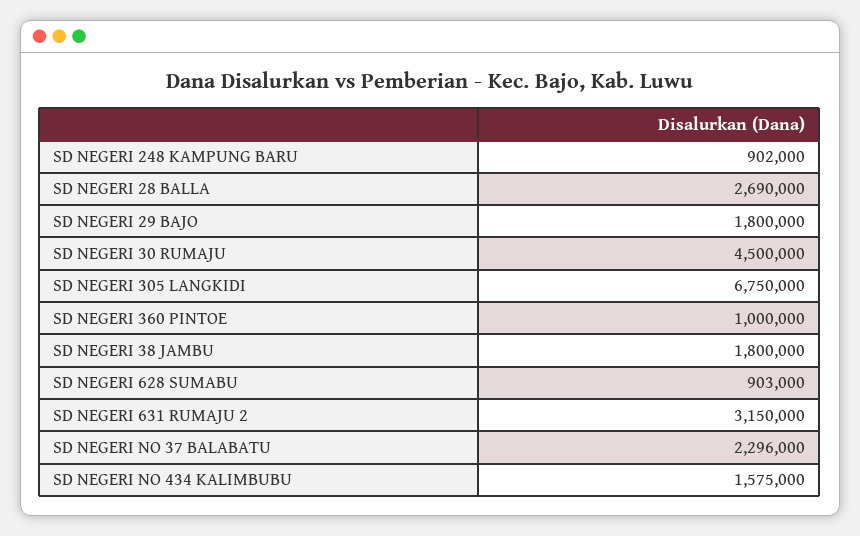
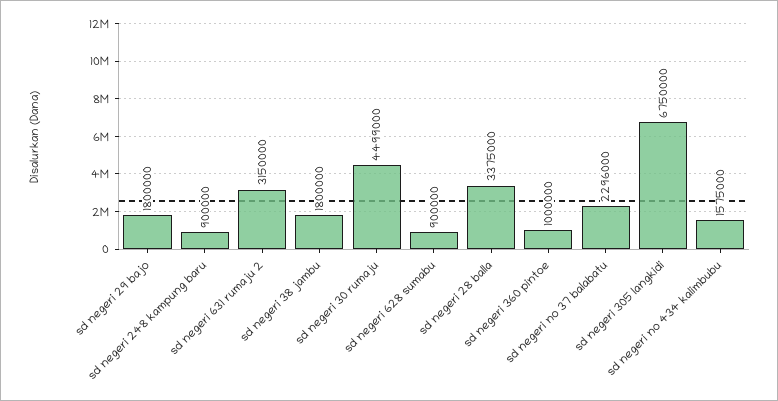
  {
-   "SD NEGERI 248 KAMPUNG BARU": 902000,
+   "SD NEGERI 248 KAMPUNG BARU": 900000,
-   "SD NEGERI 28 BALLA": 2690000,
+   "SD NEGERI 28 BALLA": 3375000,
    "SD NEGERI 29 BAJO": 1800000,
-   "SD NEGERI 30 RUMAJU": 4500000,
+   "SD NEGERI 30 RUMAJU": 4499000,
    "SD NEGERI 305 LANGKIDI": 6750000,
    "SD NEGERI 360 PINTOE": 1000000,
    "SD NEGERI 38 JAMBU": 1800000,
-   "SD NEGERI 628 SUMABU": 903000,
+   "SD NEGERI 628 SUMABU": 900000,
    "SD NEGERI 631 RUMAJU 2": 3150000,
    "SD NEGERI NO 37 BALABATU": 2296000,
    "SD NEGERI NO 434 KALIMBUBU": 1575000
  }

